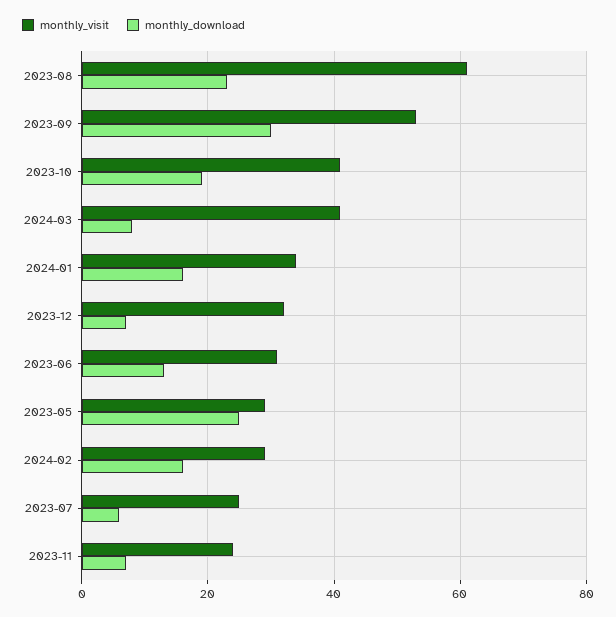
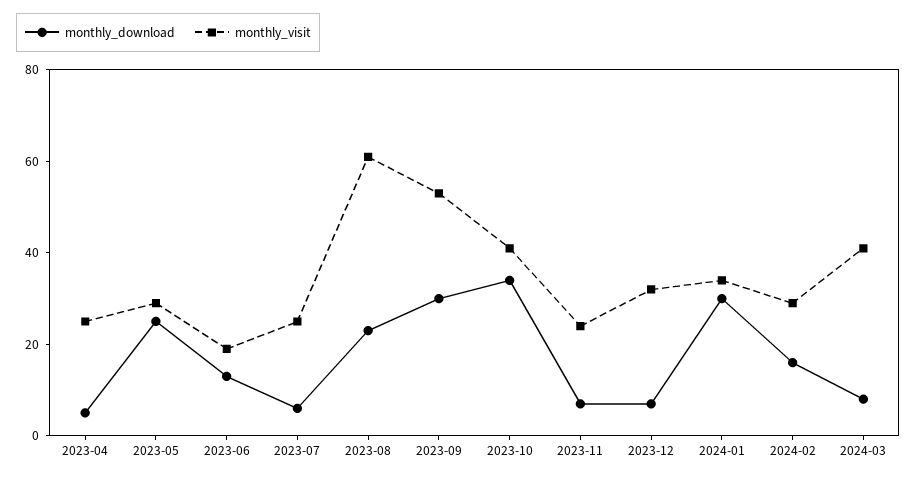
  {
    "monthly_visit": {
      "2023-08": 60,
      "2023-09": 55,
      "2023-10": 40,
      "2024-03": 40,
      "2024-01": 35,
      "2023-12": 30,
-     "2023-06": 30,
+     "2023-06": 20,
      "2023-05": 30,
      "2024-02": 30,
      "2023-07": 25,
-     "2023-11": 25
+     "2023-11": 25,
+     "2023-04": 25
    },
    "monthly_download": {
      "2023-08": 25,
      "2023-09": 30,
-     "2023-10": 20,
+     "2023-10": 35,
      "2024-03": 10,
-     "2024-01": 15,
+     "2024-01": 30,
      "2023-12": 5,
      "2023-06": 15,
      "2023-05": 25,
      "2024-02": 15,
      "2023-07": 5,
-     "2023-11": 5
+     "2023-11": 5,
+     "2023-04": 5
    }
  }

